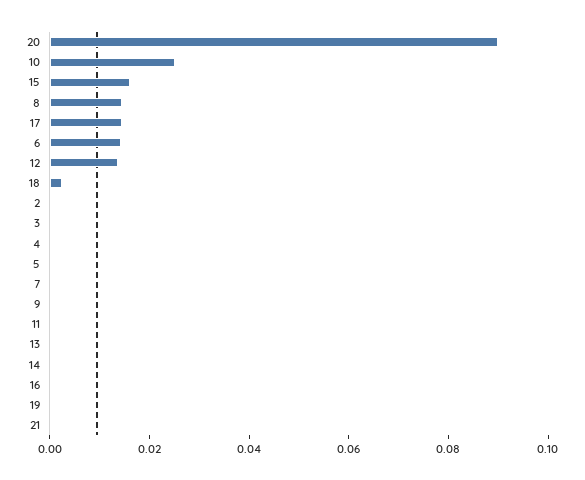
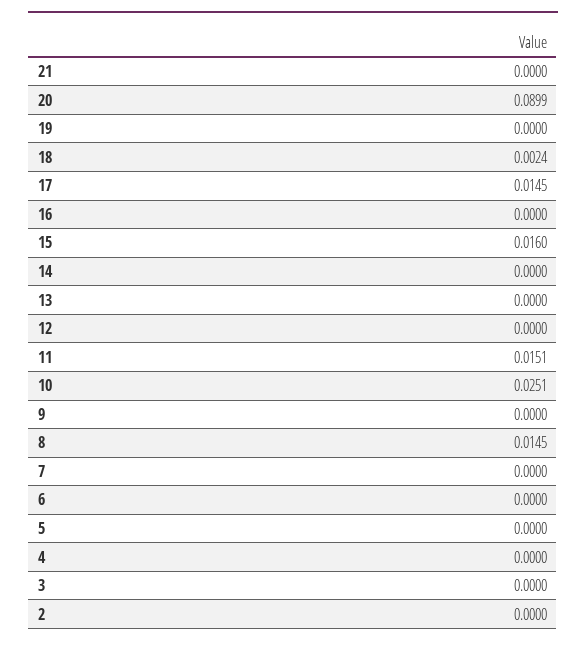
  {
    "20": 0.0899,
    "10": 0.0251,
    "15": 0.016,
    "8": 0.0145,
    "17": 0.0145,
-   "6": 0.015,
+   "6": 0,
-   "12": 0.015,
+   "12": 0,
    "18": 0.0024,
    "2": 0,
    "3": 0,
    "4": 0,
    "5": 0,
    "7": 0,
    "9": 0,
-   "11": 0,
+   "11": 0.0151,
    "13": 0,
    "14": 0,
    "16": 0,
    "19": 0,
    "21": 0
  }

